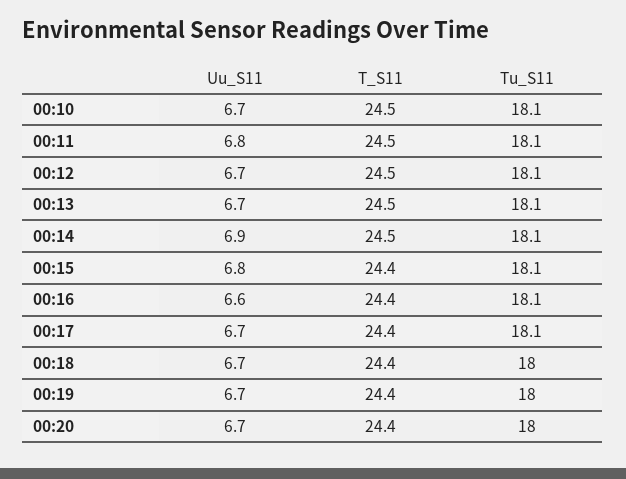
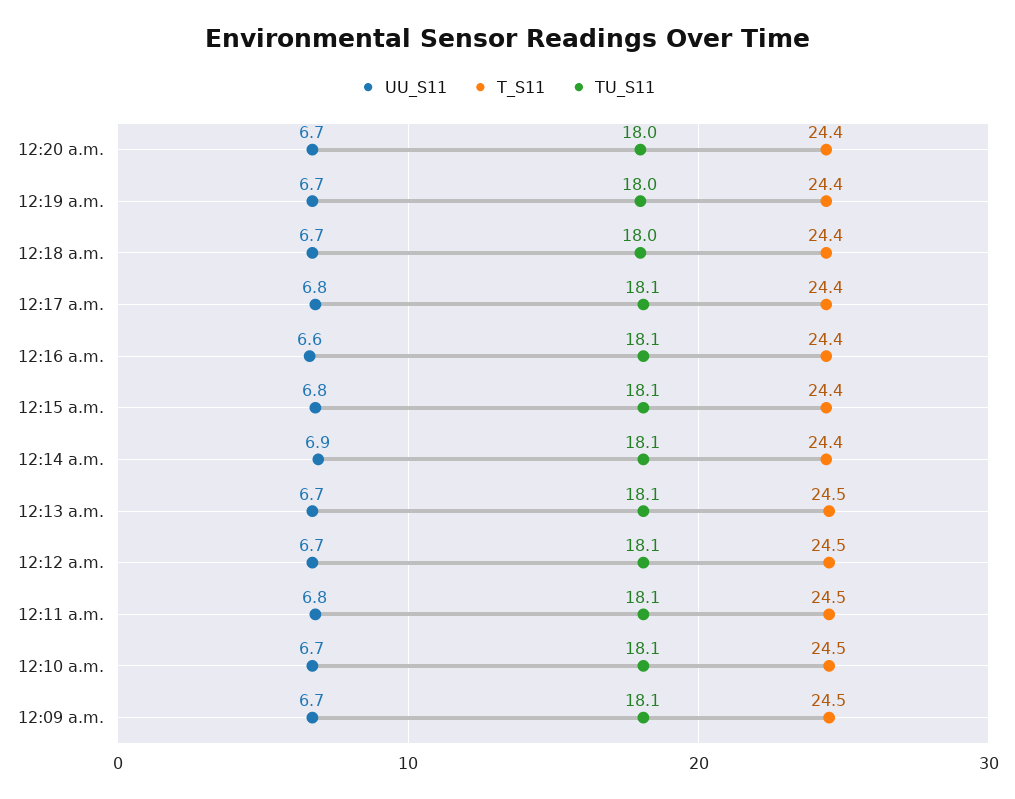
  {
    "Uu_S11": {
      "00:10": 6.7,
      "00:11": 6.8,
      "00:12": 6.7,
      "00:13": 6.7,
      "00:14": 6.9,
      "00:15": 6.8,
      "00:16": 6.6,
-     "00:17": 6.7,
+     "00:17": 6.8,
      "00:18": 6.7,
      "00:19": 6.7,
-     "00:20": 6.7
+     "00:20": 6.7,
+     "12:09 a.m.": 6.7
    },
    "T_S11": {
      "00:10": 24.5,
      "00:11": 24.5,
      "00:12": 24.5,
      "00:13": 24.5,
-     "00:14": 24.5,
+     "00:14": 24.4,
      "00:15": 24.4,
      "00:16": 24.4,
      "00:17": 24.4,
      "00:18": 24.4,
      "00:19": 24.4,
-     "00:20": 24.4
+     "00:20": 24.4,
+     "12:09 a.m.": 24.5
    },
    "Tu_S11": {
      "00:10": 18.1,
      "00:11": 18.1,
      "00:12": 18.1,
      "00:13": 18.1,
      "00:14": 18.1,
      "00:15": 18.1,
      "00:16": 18.1,
      "00:17": 18.1,
      "00:18": 18,
      "00:19": 18,
-     "00:20": 18
+     "00:20": 18,
+     "12:09 a.m.": 18.1
    }
  }

